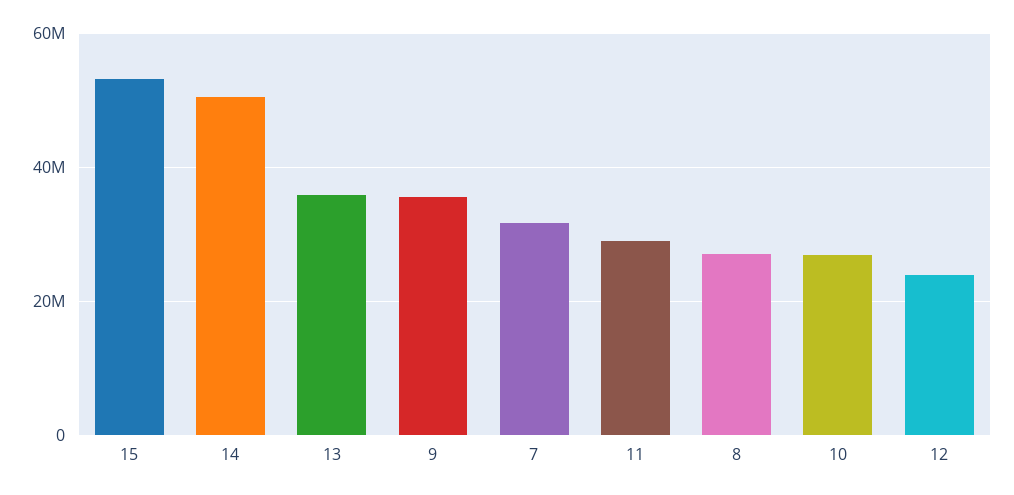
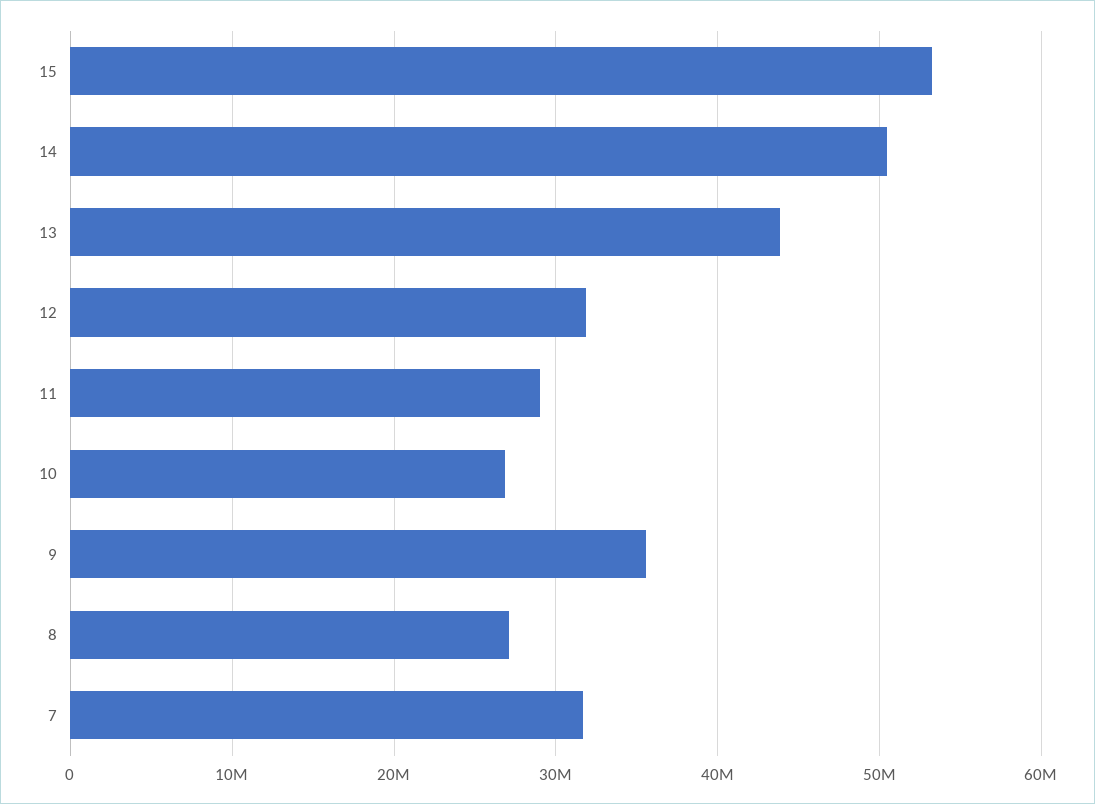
  {
    "15": 53000000,
    "14": 50000000,
-   "13": 36000000,
+   "13": 44000000,
    "9": 36000000,
    "7": 32000000,
    "11": 29000000,
    "8": 27000000,
    "10": 27000000,
-   "12": 24000000
+   "12": 32000000
  }

